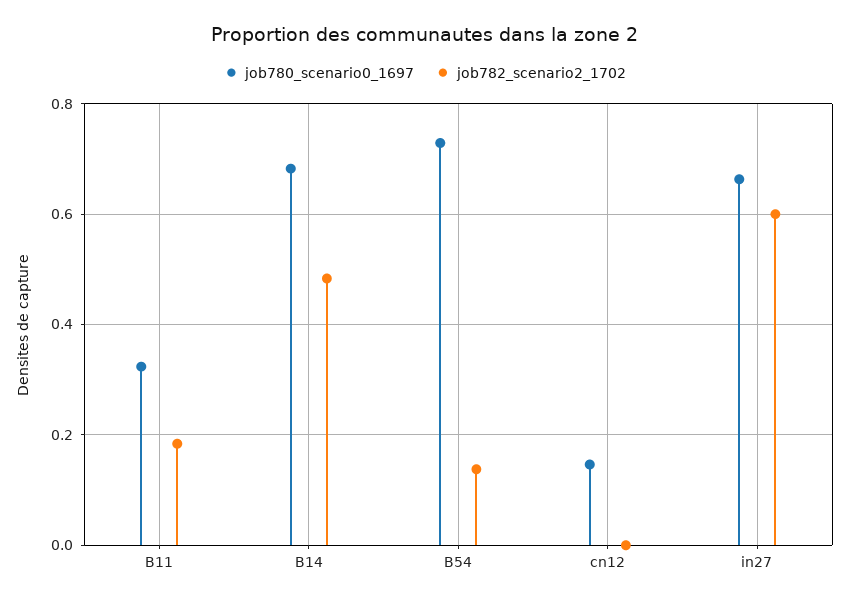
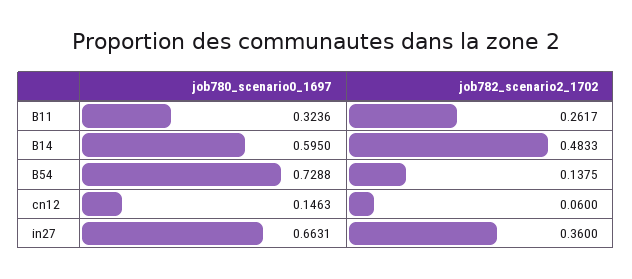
  {
    "job780_scenario0_1697": {
      "B11": 0.3236,
-     "B14": 0.68,
+     "B14": 0.595,
      "B54": 0.7288,
      "cn12": 0.1463,
      "in27": 0.6631
    },
    "job782_scenario2_1702": {
-     "B11": 0.18,
+     "B11": 0.2617,
      "B14": 0.4833,
      "B54": 0.1375,
-     "cn12": 0,
+     "cn12": 0.06,
-     "in27": 0.6
+     "in27": 0.36
    }
  }

